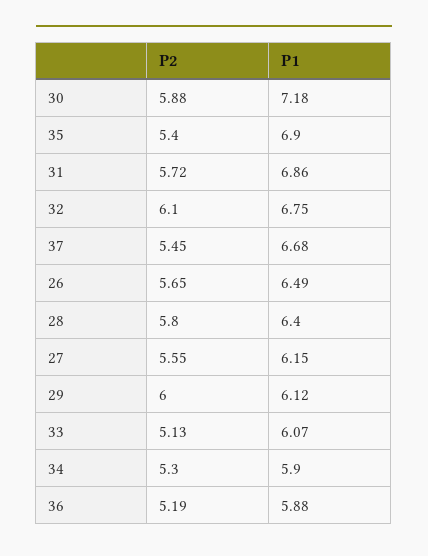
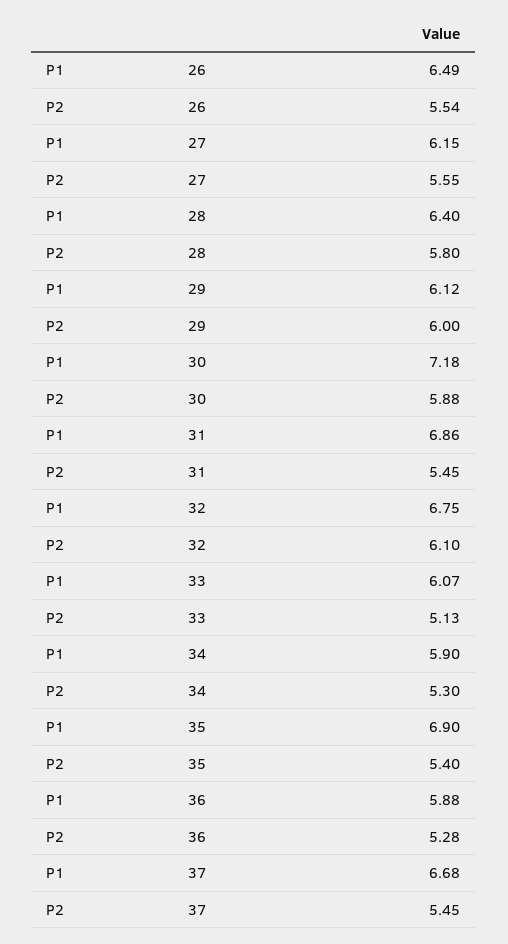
  {
    "P2": {
      "30": 5.88,
      "35": 5.4,
-     "31": 5.72,
+     "31": 5.45,
      "32": 6.1,
      "37": 5.45,
-     "26": 5.65,
+     "26": 5.54,
      "28": 5.8,
      "27": 5.55,
      "29": 6,
      "33": 5.13,
      "34": 5.3,
-     "36": 5.19
+     "36": 5.28
    },
    "P1": {
      "30": 7.18,
      "35": 6.9,
      "31": 6.86,
      "32": 6.75,
      "37": 6.68,
      "26": 6.49,
      "28": 6.4,
      "27": 6.15,
      "29": 6.12,
      "33": 6.07,
      "34": 5.9,
      "36": 5.88
    }
  }

